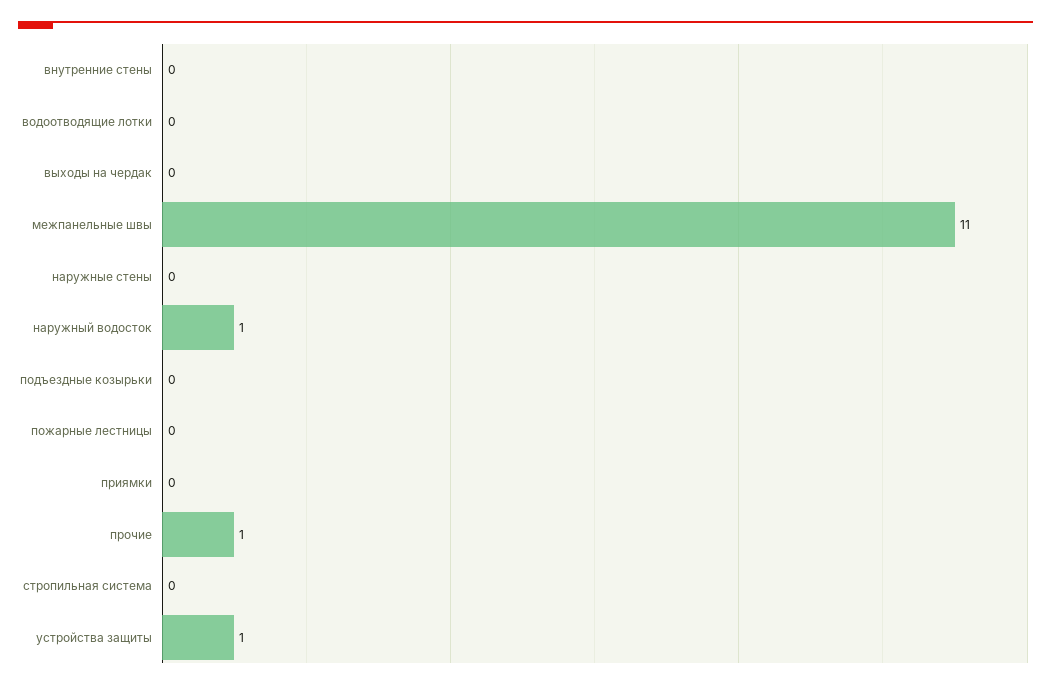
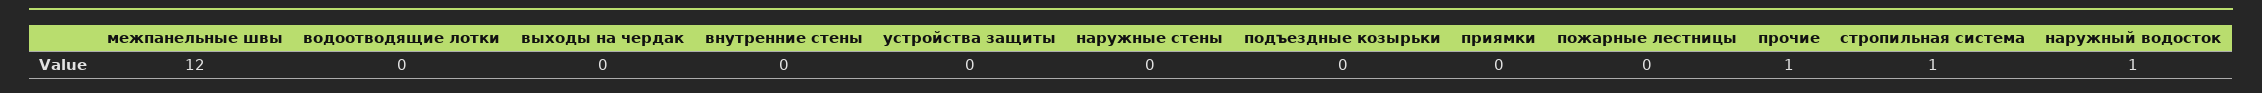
  {
    "внутренние стены": 0,
    "водоотводящие лотки": 0,
    "выходы на чердак": 0,
-   "межпанельные швы": 11,
+   "межпанельные швы": 12,
    "наружные стены": 0,
    "наружный водосток": 1,
    "подъездные козырьки": 0,
    "пожарные лестницы": 0,
    "приямки": 0,
    "прочие": 1,
-   "стропильная система": 0,
+   "стропильная система": 1,
-   "устройства защиты": 1
+   "устройства защиты": 0
  }

